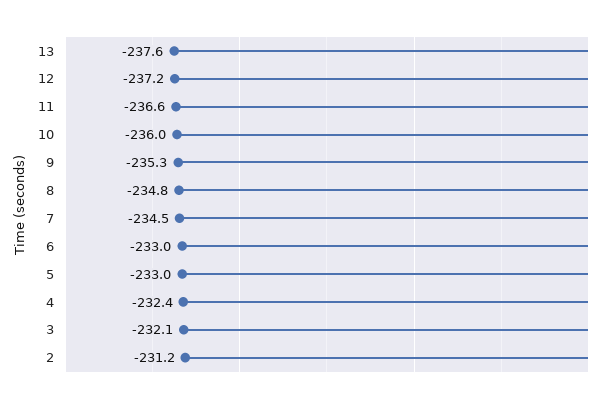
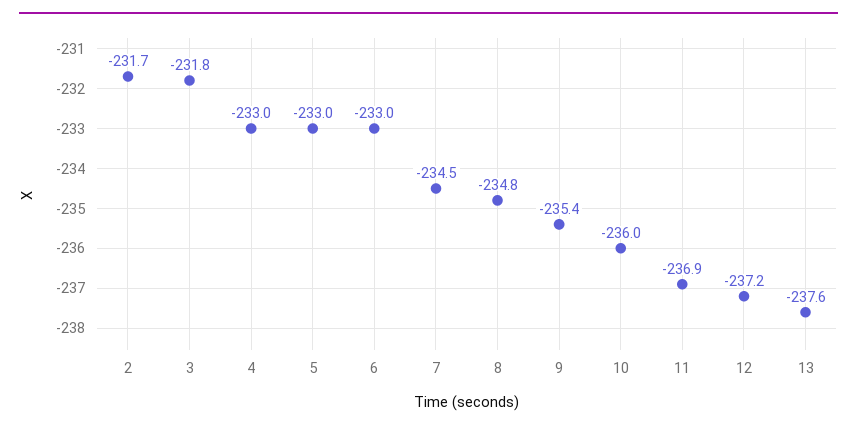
  {
    "13": -237.6,
    "12": -237.2,
-   "11": -236.6,
+   "11": -236.9,
    "10": -236,
-   "9": -235.3,
+   "9": -235.4,
    "8": -234.8,
    "7": -234.5,
    "6": -233,
    "5": -233,
-   "4": -232.4,
+   "4": -233,
-   "3": -232.1,
+   "3": -231.8,
-   "2": -231.2
+   "2": -231.7
  }

